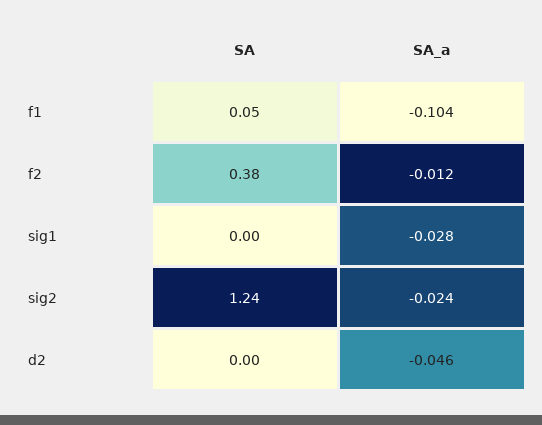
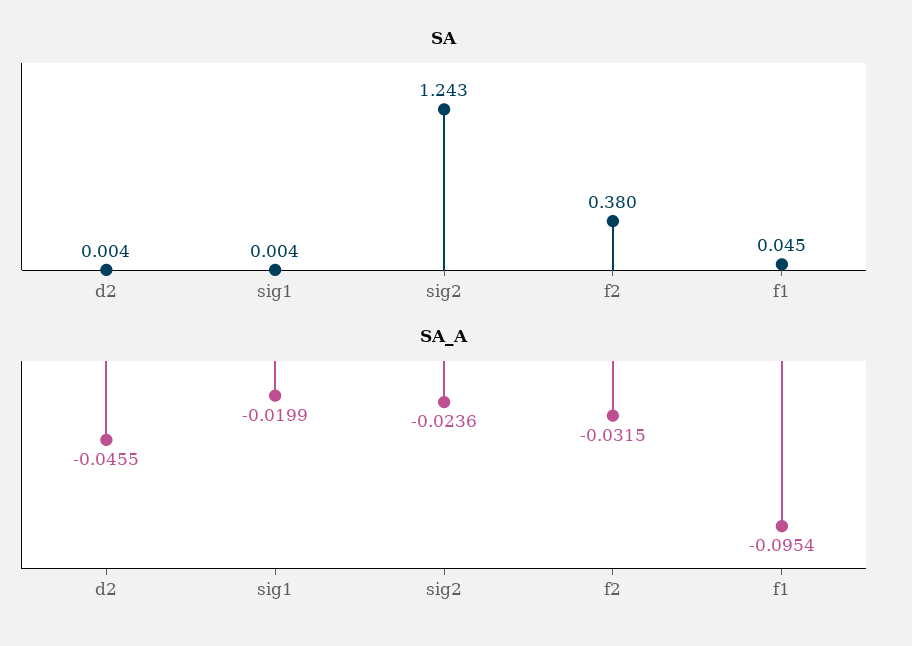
  {
    "SA": {
      "f1": 0.045,
      "f2": 0.38,
      "sig1": 0.004,
      "sig2": 1.243,
      "d2": 0.004
    },
    "SA_a": {
-     "f1": -0.104,
+     "f1": -0.0954,
-     "f2": -0.012,
+     "f2": -0.0315,
-     "sig1": -0.028,
+     "sig1": -0.0199,
      "sig2": -0.0236,
      "d2": -0.0455
    }
  }

